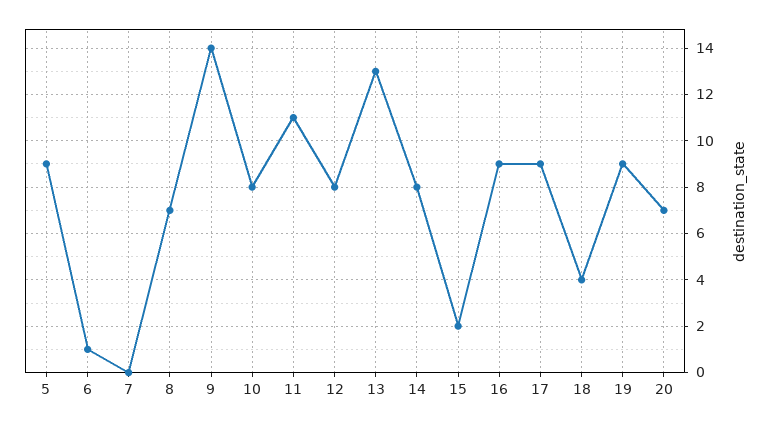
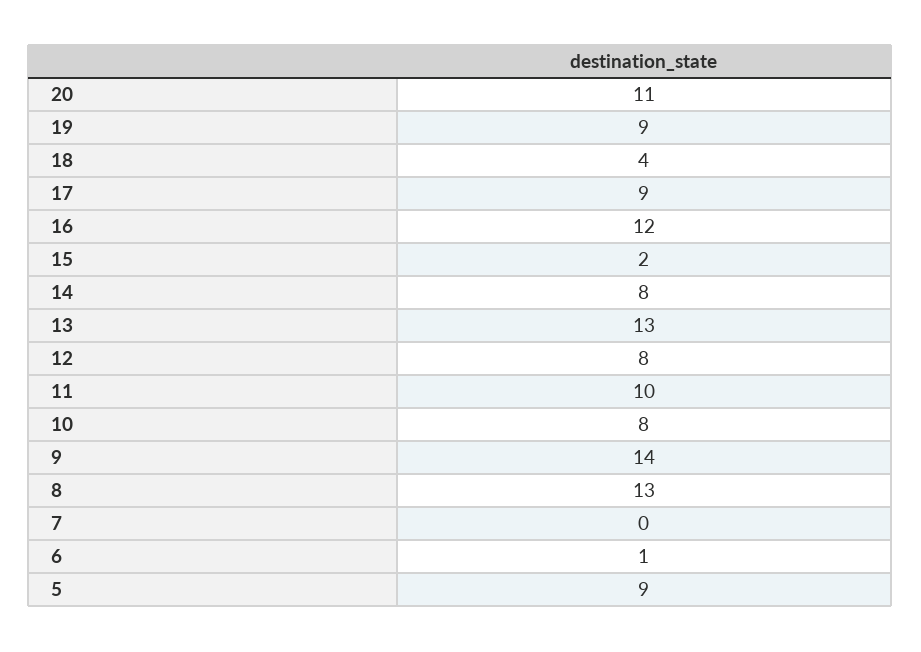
  {
    "5": 9,
    "6": 1,
    "7": 0,
-   "8": 7,
+   "8": 13,
    "9": 14,
    "10": 8,
-   "11": 11,
+   "11": 10,
    "12": 8,
    "13": 13,
    "14": 8,
    "15": 2,
-   "16": 9,
+   "16": 12,
    "17": 9,
    "18": 4,
    "19": 9,
-   "20": 7
+   "20": 11
  }

